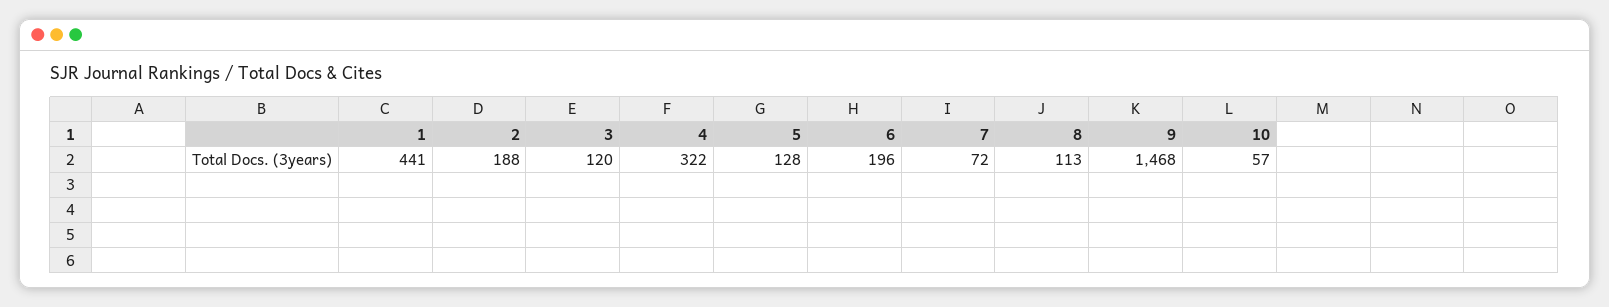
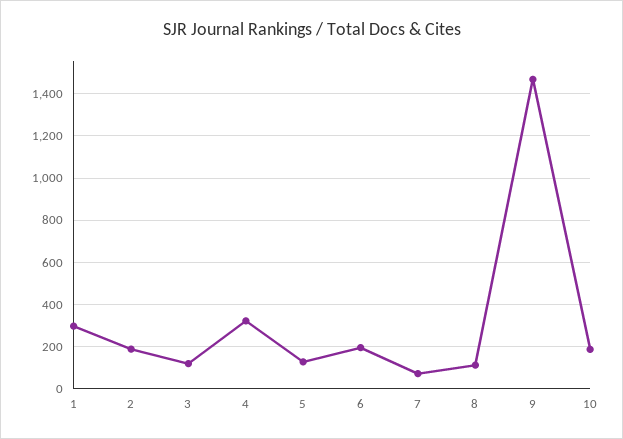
  {
-   "1": 441,
+   "1": 300,
    "2": 188,
    "3": 120,
    "4": 322,
    "5": 128,
    "6": 196,
    "7": 72,
    "8": 113,
    "9": 1468,
-   "10": 57
+   "10": 200
  }

